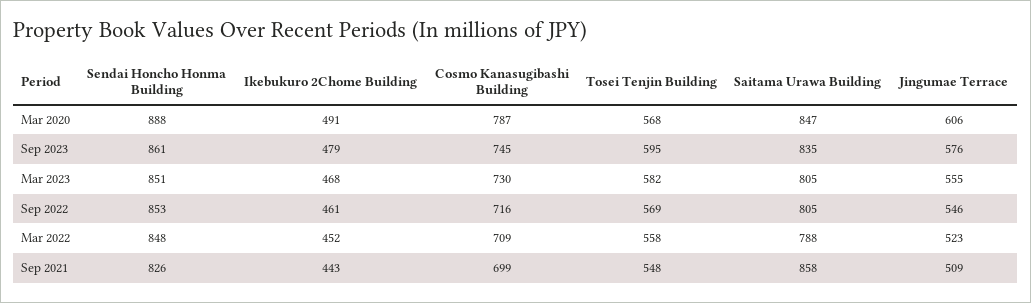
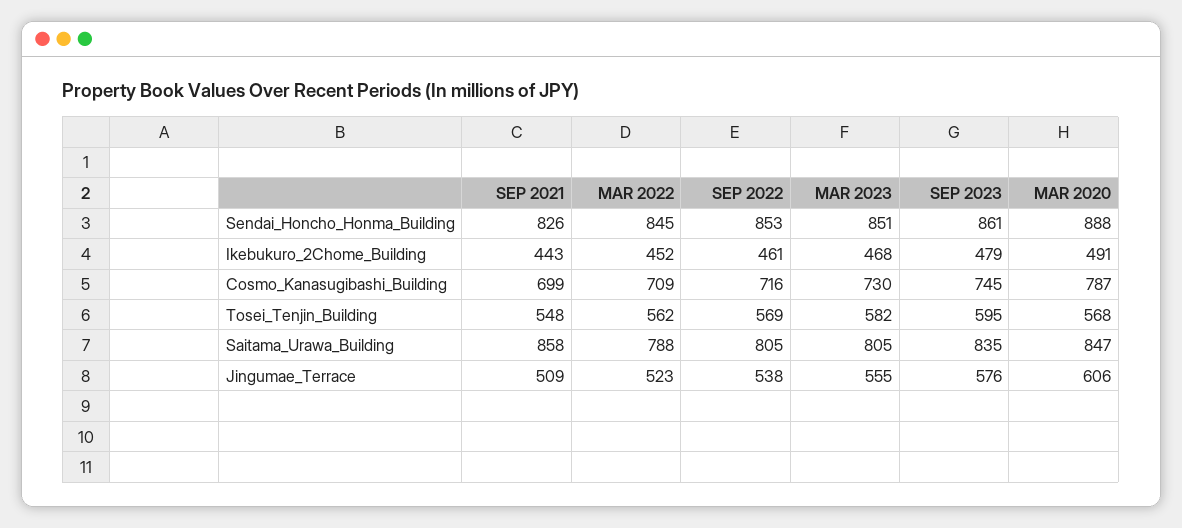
  {
    "Sendai Honcho Honma Building": {
      "Mar 2020": 888,
      "Sep 2023": 861,
      "Mar 2023": 851,
      "Sep 2022": 853,
-     "Mar 2022": 848,
+     "Mar 2022": 845,
      "Sep 2021": 826
    },
    "Ikebukuro 2Chome Building": {
      "Mar 2020": 491,
      "Sep 2023": 479,
      "Mar 2023": 468,
      "Sep 2022": 461,
      "Mar 2022": 452,
      "Sep 2021": 443
    },
    "Cosmo Kanasugibashi Building": {
      "Mar 2020": 787,
      "Sep 2023": 745,
      "Mar 2023": 730,
      "Sep 2022": 716,
      "Mar 2022": 709,
      "Sep 2021": 699
    },
    "Tosei Tenjin Building": {
      "Mar 2020": 568,
      "Sep 2023": 595,
      "Mar 2023": 582,
      "Sep 2022": 569,
-     "Mar 2022": 558,
+     "Mar 2022": 562,
      "Sep 2021": 548
    },
    "Saitama Urawa Building": {
      "Mar 2020": 847,
      "Sep 2023": 835,
      "Mar 2023": 805,
      "Sep 2022": 805,
      "Mar 2022": 788,
      "Sep 2021": 858
    },
    "Jingumae Terrace": {
      "Mar 2020": 606,
      "Sep 2023": 576,
      "Mar 2023": 555,
-     "Sep 2022": 546,
+     "Sep 2022": 538,
      "Mar 2022": 523,
      "Sep 2021": 509
    }
  }

